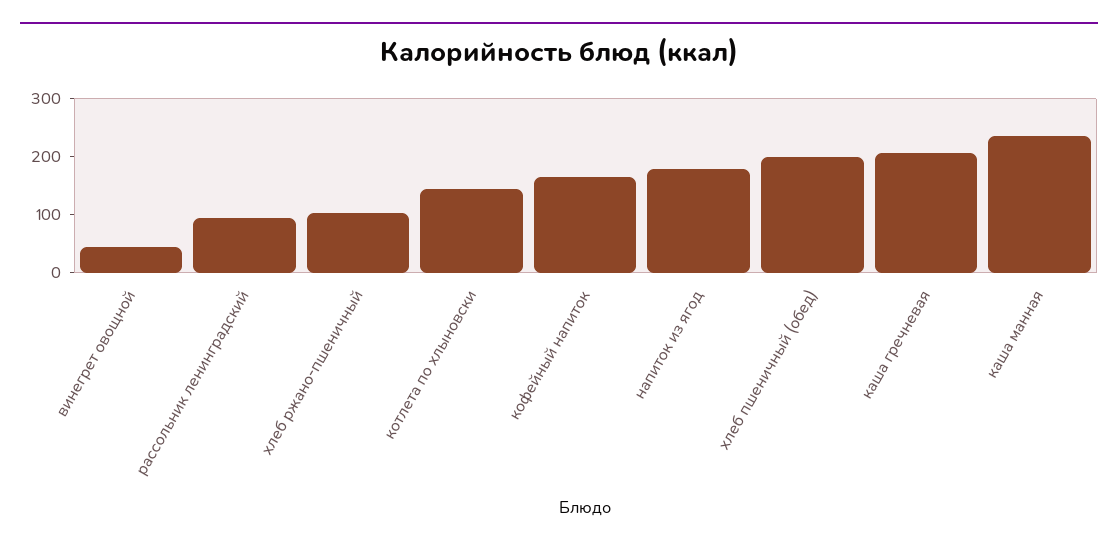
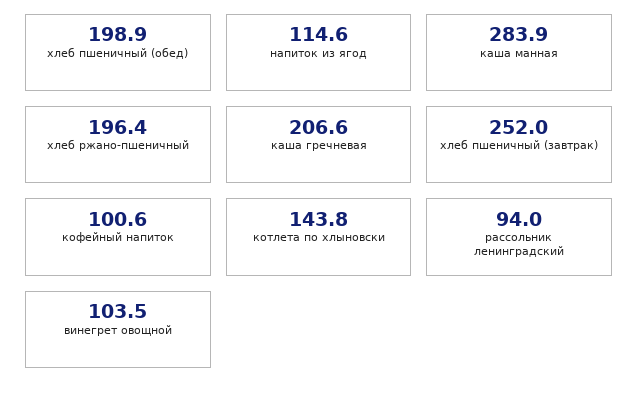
  {
-   "винегрет овощной": 40,
+   "винегрет овощной": 103.5,
    "рассольник ленинградский": 94,
-   "хлеб ржано-пшеничный": 100,
+   "хлеб ржано-пшеничный": 196.4,
    "котлета по хлыновски": 143.8,
-   "кофейный напиток": 160,
+   "кофейный напиток": 100.6,
-   "напиток из ягод": 180,
+   "напиток из ягод": 114.6,
    "хлеб пшеничный (обед)": 198.9,
    "каша гречневая": 206.6,
-   "каша манная": 240
+   "каша манная": 283.9,
+   "хлеб пшеничный (завтрак)": 252
  }

